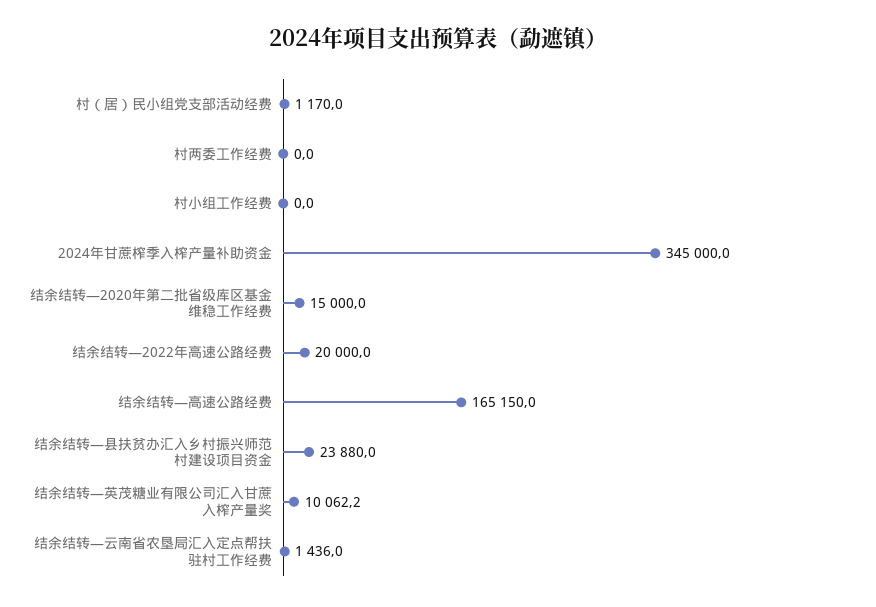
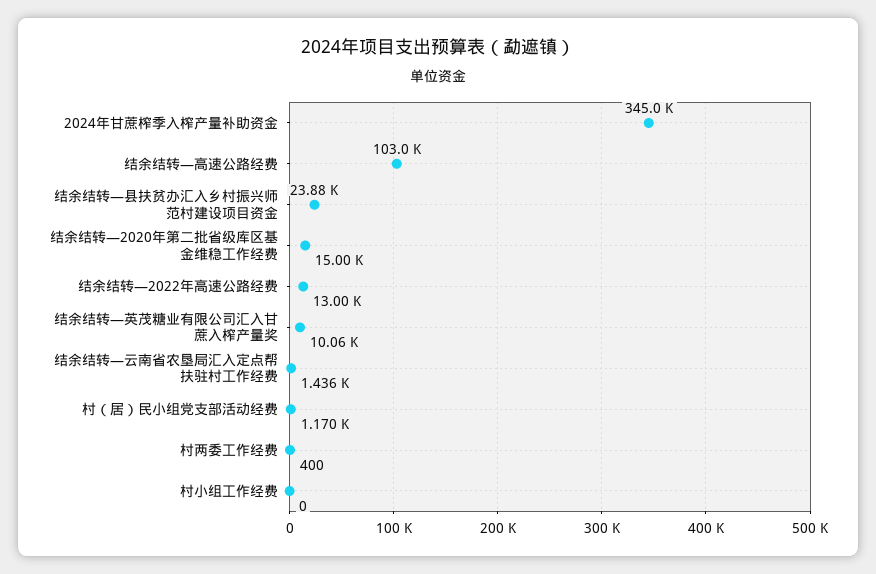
  {
    "村（居）民小组党支部活动经费": 1170,
-   "村两委工作经费": 0,
+   "村两委工作经费": 400,
    "村小组工作经费": 0,
    "2024年甘蔗榨季入榨产量补助资金": 345000,
    "结余结转—2020年第二批省级库区基金维稳工作经费": 15000,
-   "结余结转—2022年高速公路经费": 20000,
+   "结余结转—2022年高速公路经费": 13000,
-   "结余结转—高速公路经费": 165150,
+   "结余结转—高速公路经费": 103000,
    "结余结转—县扶贫办汇入乡村振兴师范村建设项目资金": 23880,
    "结余结转—英茂糖业有限公司汇入甘蔗入榨产量奖": 10062.2,
    "结余结转—云南省农垦局汇入定点帮扶驻村工作经费": 1436
  }

